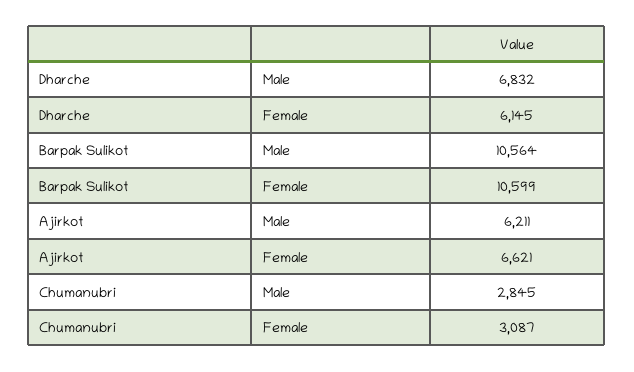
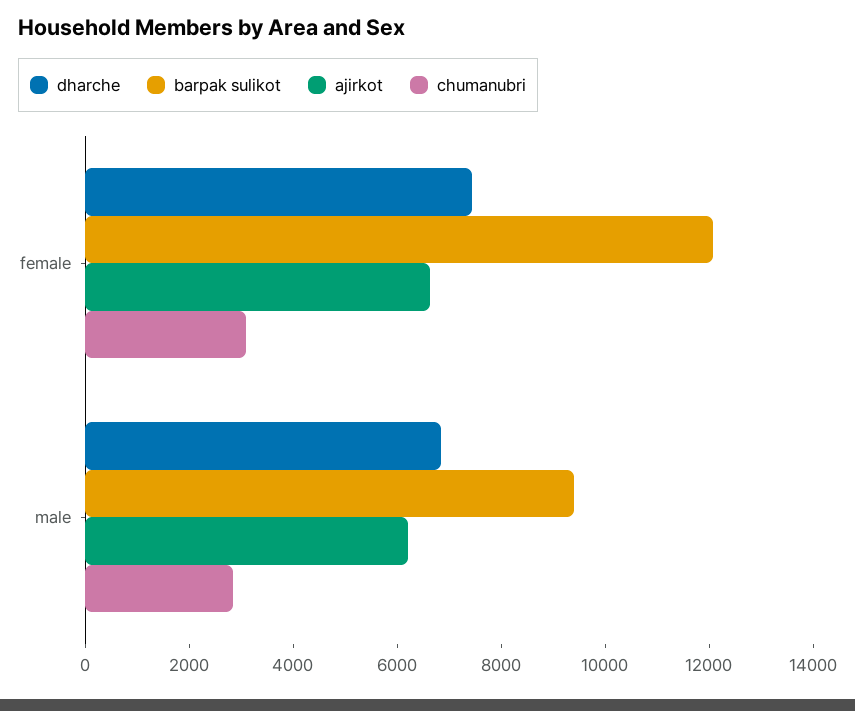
  {
    "Dharche": {
      "Male": 6832,
-     "Female": 6145
+     "Female": 7500
    },
    "Barpak Sulikot": {
-     "Male": 10564,
+     "Male": 9500,
-     "Female": 10599
+     "Female": 12000
    },
    "Ajirkot": {
      "Male": 6211,
      "Female": 6621
    },
    "Chumanubri": {
      "Male": 2845,
      "Female": 3087
    }
  }

